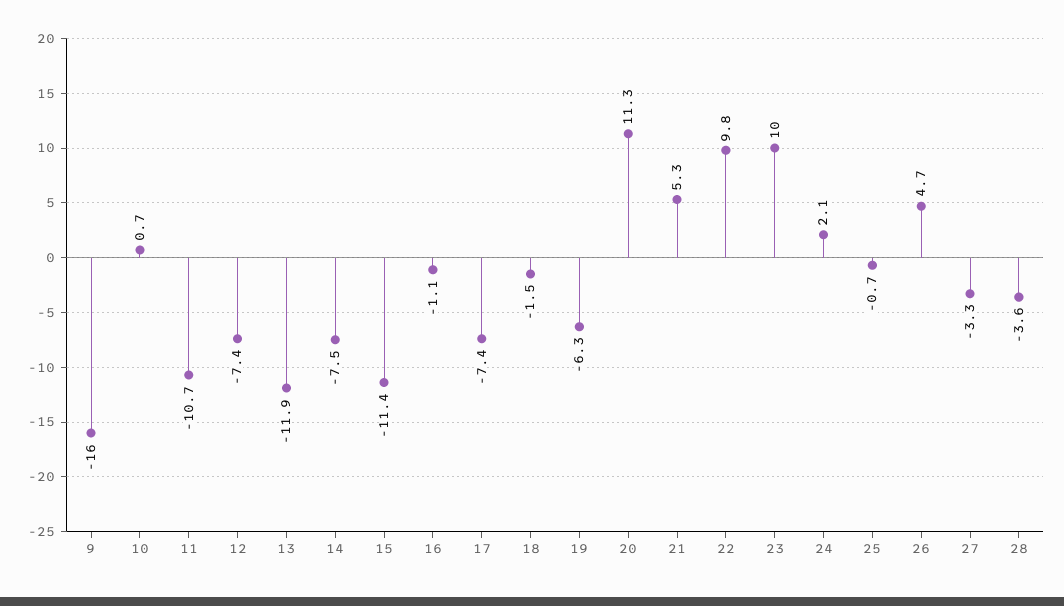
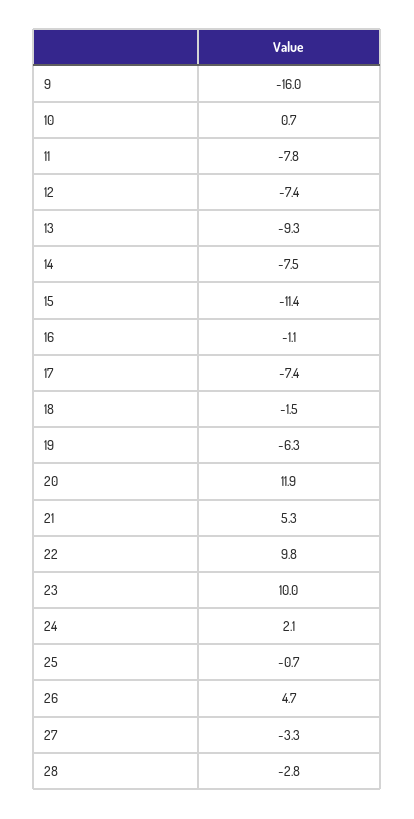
  {
    "9": -16,
    "10": 0.7,
-   "11": -10.7,
+   "11": -7.8,
    "12": -7.4,
-   "13": -11.9,
+   "13": -9.3,
    "14": -7.5,
    "15": -11.4,
    "16": -1.1,
    "17": -7.4,
    "18": -1.5,
    "19": -6.3,
-   "20": 11.3,
+   "20": 11.9,
    "21": 5.3,
    "22": 9.8,
    "23": 10,
    "24": 2.1,
    "25": -0.7,
    "26": 4.7,
    "27": -3.3,
-   "28": -3.6
+   "28": -2.8
  }

